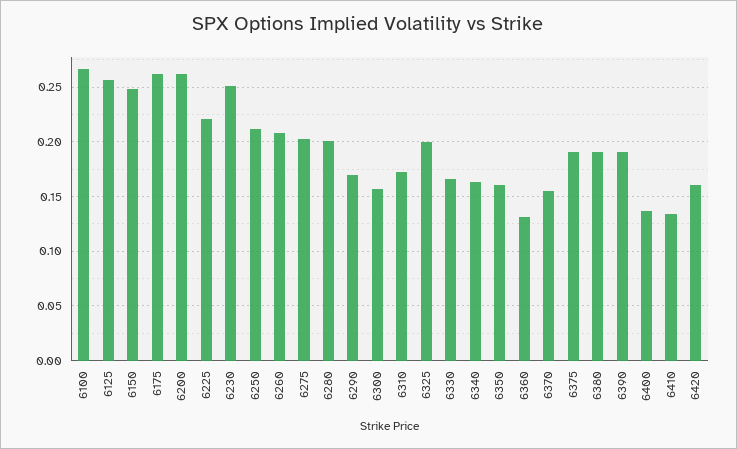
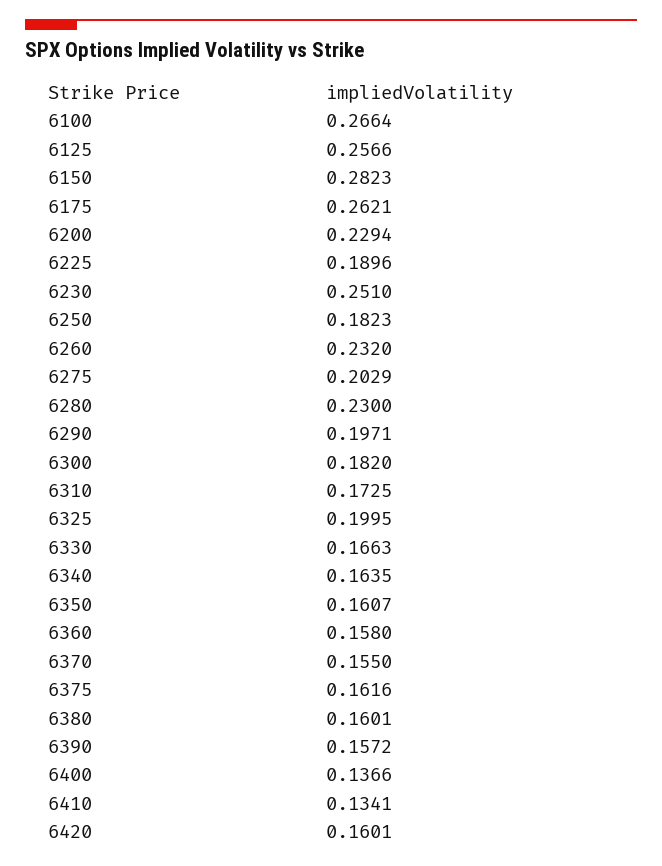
  {
    "6100": 0.2664,
    "6125": 0.2566,
-   "6150": 0.25,
+   "6150": 0.2823,
    "6175": 0.2621,
-   "6200": 0.26,
+   "6200": 0.2294,
-   "6225": 0.22,
+   "6225": 0.1896,
    "6230": 0.251,
-   "6250": 0.21,
+   "6250": 0.1823,
-   "6260": 0.21,
+   "6260": 0.232,
    "6275": 0.2029,
-   "6280": 0.2,
+   "6280": 0.23,
-   "6290": 0.17,
+   "6290": 0.1971,
-   "6300": 0.16,
+   "6300": 0.182,
    "6310": 0.1725,
    "6325": 0.1995,
    "6330": 0.1663,
    "6340": 0.1635,
    "6350": 0.1607,
-   "6360": 0.13,
+   "6360": 0.158,
    "6370": 0.155,
-   "6375": 0.19,
+   "6375": 0.1616,
-   "6380": 0.19,
+   "6380": 0.1601,
-   "6390": 0.19,
+   "6390": 0.1572,
    "6400": 0.1366,
    "6410": 0.1341,
    "6420": 0.1601
  }

